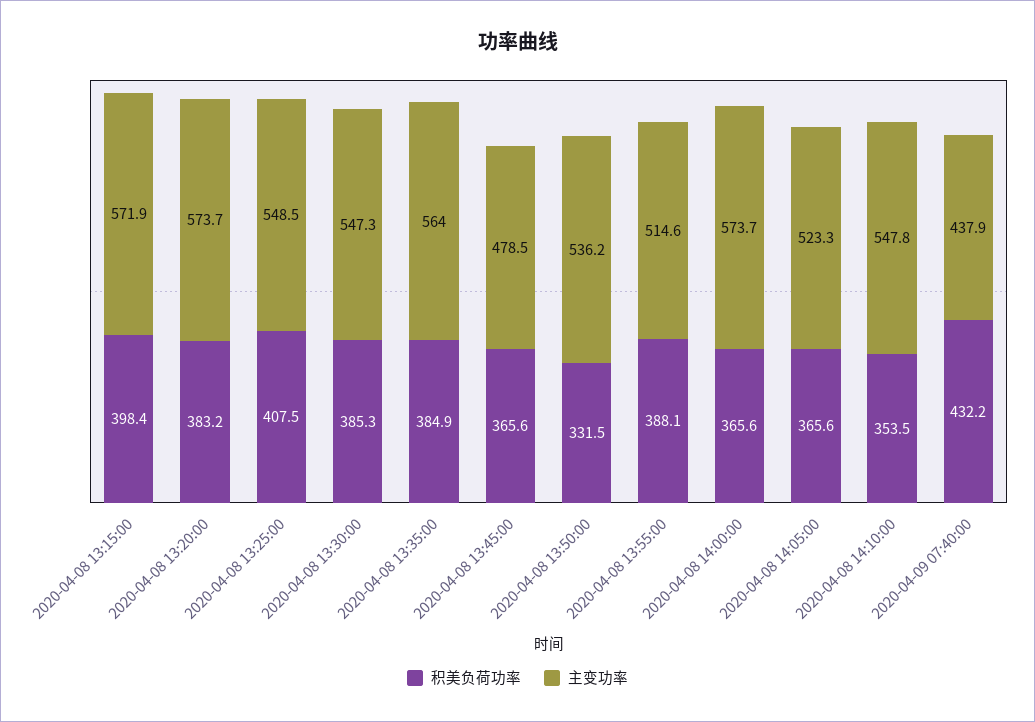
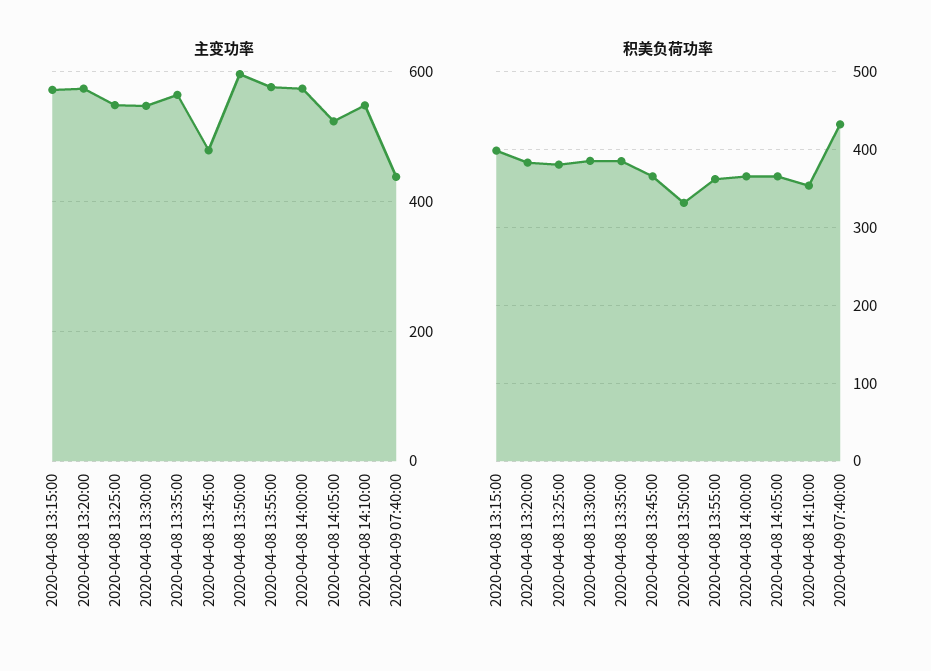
  {
    "积美负荷功率": {
      "2020-04-08 13:15:00": 398.4,
      "2020-04-08 13:20:00": 383.2,
-     "2020-04-08 13:25:00": 407.5,
+     "2020-04-08 13:25:00": 380,
      "2020-04-08 13:30:00": 385.3,
      "2020-04-08 13:35:00": 384.9,
      "2020-04-08 13:45:00": 365.6,
      "2020-04-08 13:50:00": 331.5,
-     "2020-04-08 13:55:00": 388.1,
+     "2020-04-08 13:55:00": 360,
      "2020-04-08 14:00:00": 365.6,
      "2020-04-08 14:05:00": 365.6,
      "2020-04-08 14:10:00": 353.5,
      "2020-04-09 07:40:00": 432.2
    },
    "主变功率": {
      "2020-04-08 13:15:00": 571.9,
      "2020-04-08 13:20:00": 573.7,
      "2020-04-08 13:25:00": 548.5,
      "2020-04-08 13:30:00": 547.3,
      "2020-04-08 13:35:00": 564,
      "2020-04-08 13:45:00": 478.5,
-     "2020-04-08 13:50:00": 536.2,
+     "2020-04-08 13:50:00": 600,
-     "2020-04-08 13:55:00": 514.6,
+     "2020-04-08 13:55:00": 580,
      "2020-04-08 14:00:00": 573.7,
      "2020-04-08 14:05:00": 523.3,
      "2020-04-08 14:10:00": 547.8,
      "2020-04-09 07:40:00": 437.9
    }
  }

